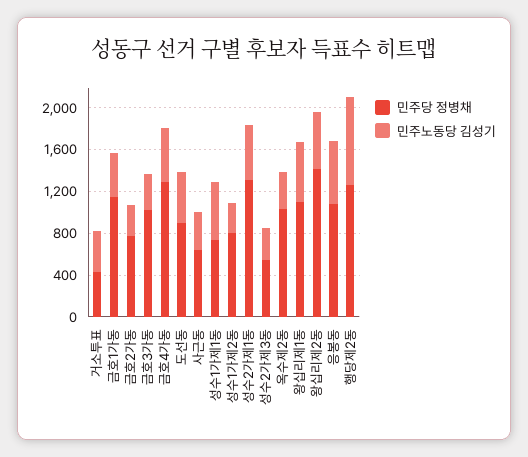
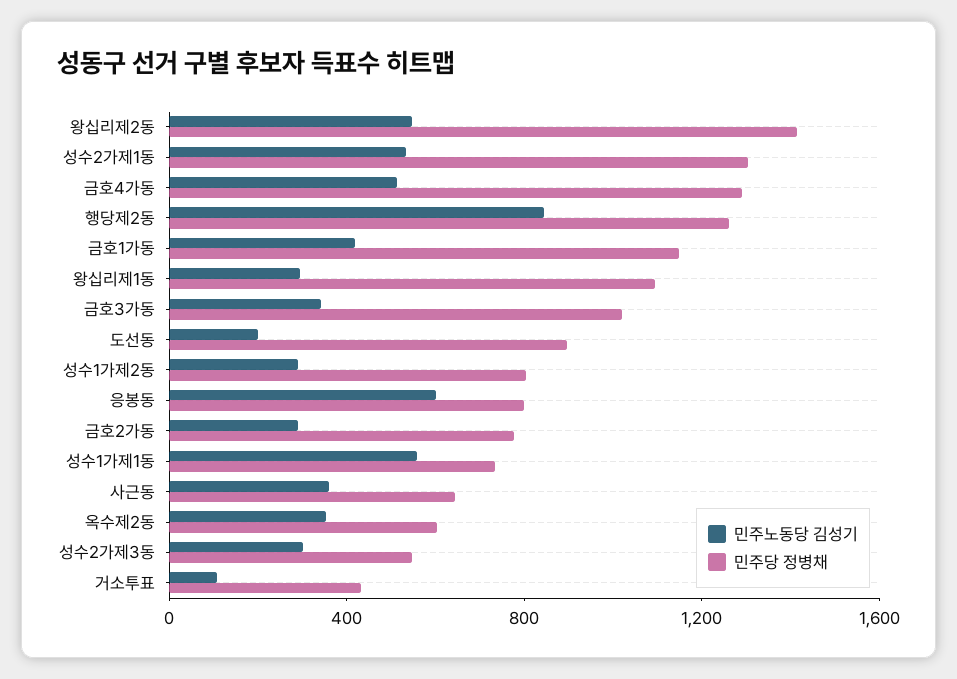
  {
    "민주당 정병채": {
      "거소투표": 400,
      "금호1가동": 1100,
      "금호2가동": 800,
      "금호3가동": 1000,
      "금호4가동": 1300,
      "도선동": 900,
      "사근동": 600,
      "성수1가제1동": 700,
      "성수1가제2동": 800,
      "성수2가제1동": 1300,
      "성수2가제3동": 500,
-     "옥수제2동": 1000,
+     "옥수제2동": 600,
      "왕십리제1동": 1100,
      "왕십리제2동": 1400,
-     "응봉동": 1100,
+     "응봉동": 800,
      "행당제2동": 1300
    },
    "민주노동당 김성기": {
-     "거소투표": 400,
+     "거소투표": 100,
      "금호1가동": 400,
      "금호2가동": 300,
      "금호3가동": 300,
      "금호4가동": 500,
-     "도선동": 500,
+     "도선동": 200,
      "사근동": 400,
      "성수1가제1동": 600,
      "성수1가제2동": 300,
      "성수2가제1동": 500,
      "성수2가제3동": 300,
      "옥수제2동": 400,
-     "왕십리제1동": 600,
+     "왕십리제1동": 300,
      "왕십리제2동": 500,
      "응봉동": 600,
      "행당제2동": 800
    }
  }

